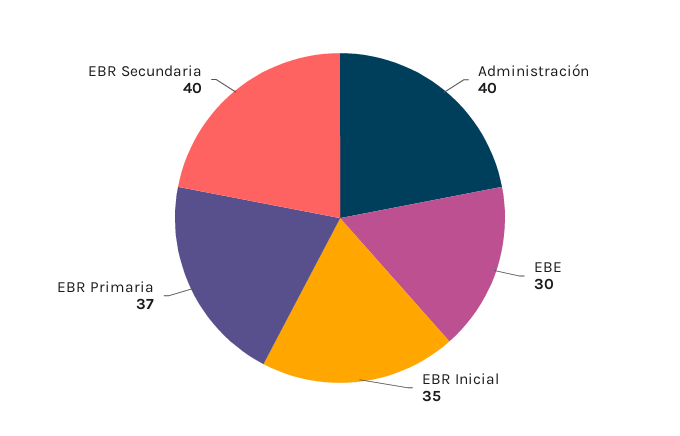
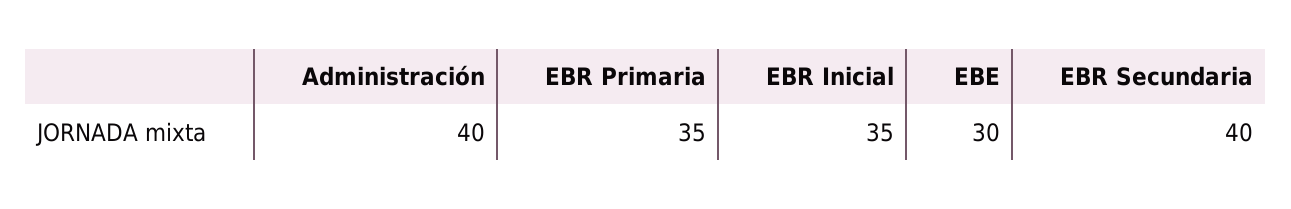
  {
    "Administración": 40,
    "EBE": 30,
    "EBR Inicial": 35,
-   "EBR Primaria": 37,
+   "EBR Primaria": 35,
    "EBR Secundaria": 40
  }

